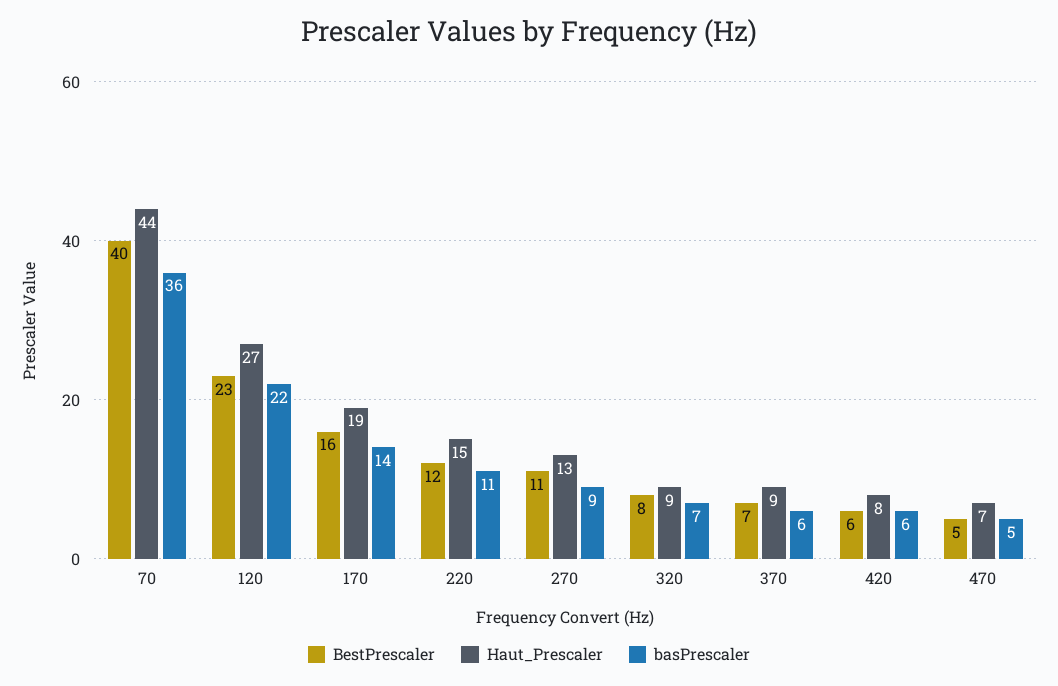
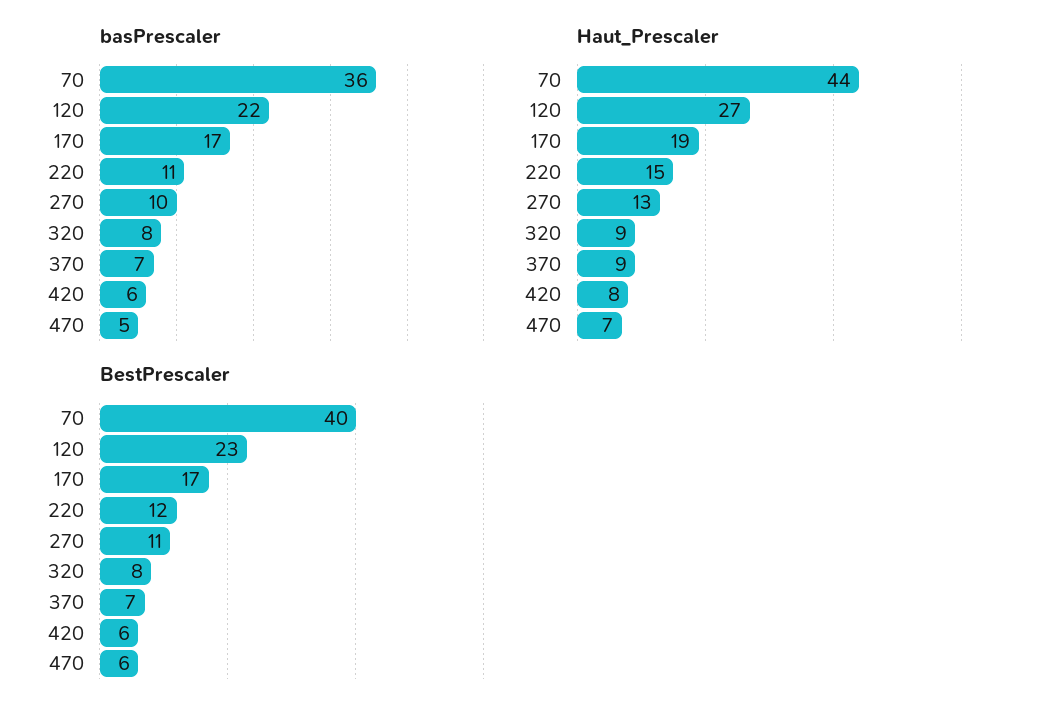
  {
    "BestPrescaler": {
      "70": 40,
      "120": 23,
-     "170": 16,
+     "170": 17,
      "220": 12,
      "270": 11,
      "320": 8,
      "370": 7,
      "420": 6,
-     "470": 5
+     "470": 6
    },
    "Haut_Prescaler": {
      "70": 44,
      "120": 27,
      "170": 19,
      "220": 15,
      "270": 13,
      "320": 9,
      "370": 9,
      "420": 8,
      "470": 7
    },
    "basPrescaler": {
      "70": 36,
      "120": 22,
-     "170": 14,
+     "170": 17,
      "220": 11,
-     "270": 9,
+     "270": 10,
-     "320": 7,
+     "320": 8,
-     "370": 6,
+     "370": 7,
      "420": 6,
      "470": 5
    }
  }

